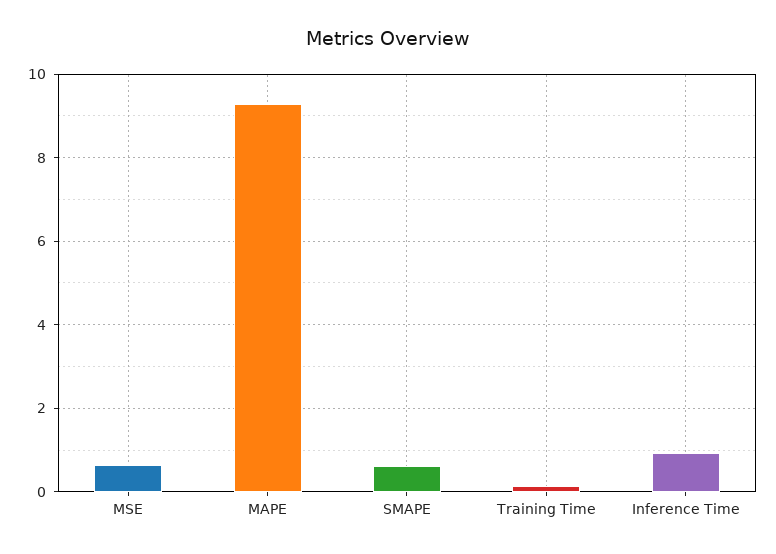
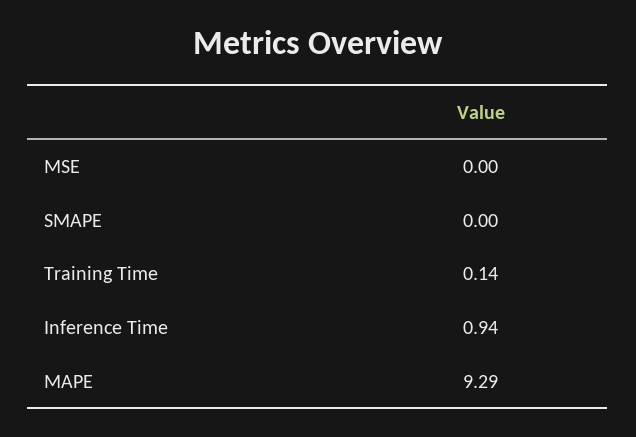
  {
-   "MSE": 0.6,
+   "MSE": 0,
    "MAPE": 9.29,
-   "SMAPE": 0.6,
+   "SMAPE": 0,
    "Training Time": 0.14,
    "Inference Time": 0.94
  }

